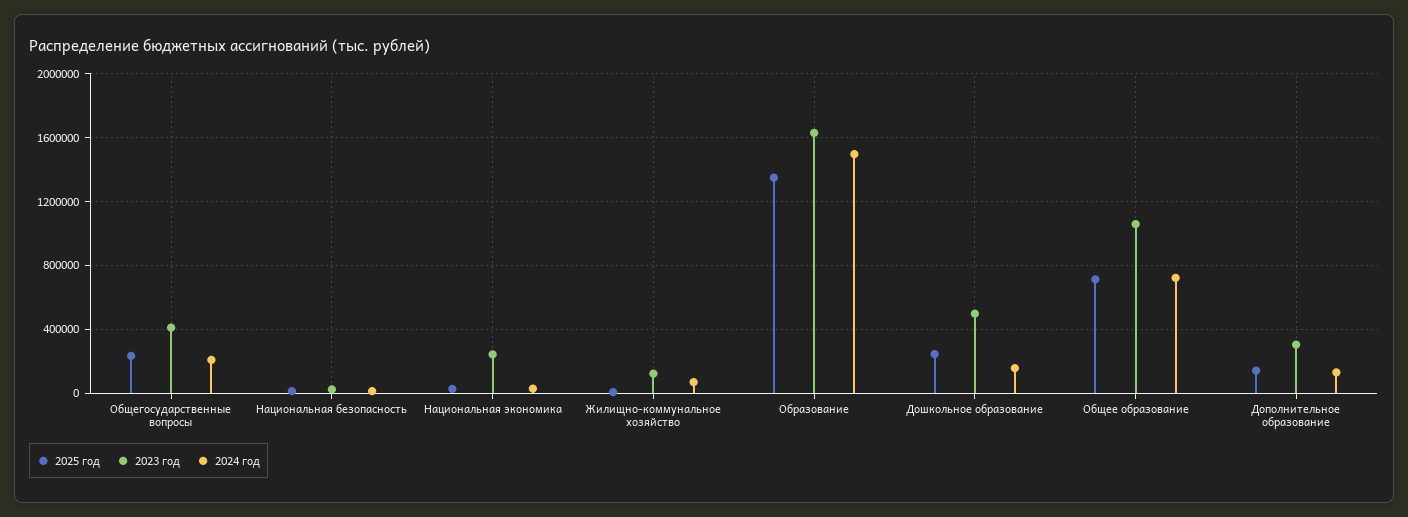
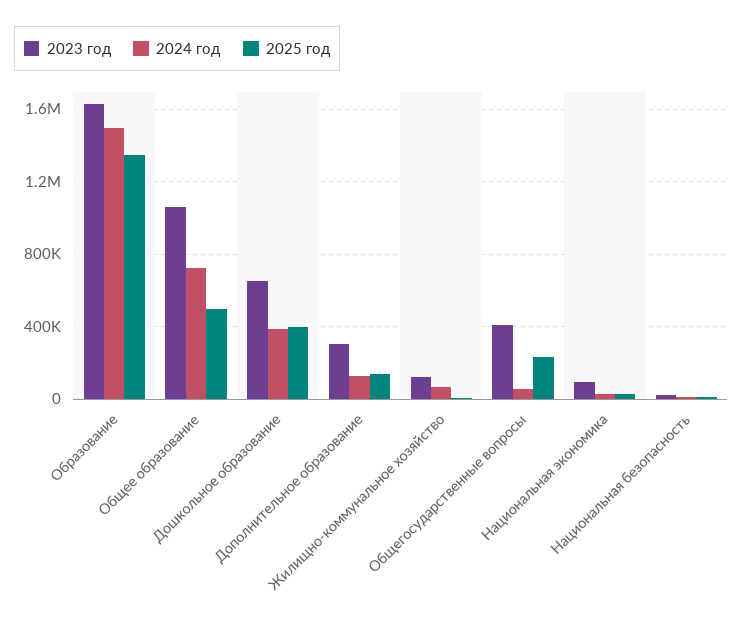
  {
    "2025 год": {
      "Общегосударственные вопросы": 250000,
      "Национальная безопасность": 0,
      "Национальная экономика": 50000,
      "Жилищно-коммунальное хозяйство": 0,
      "Образование": 1350000,
-     "Дошкольное образование": 250000,
+     "Дошкольное образование": 400000,
-     "Общее образование": 700000,
+     "Общее образование": 500000,
      "Дополнительное образование": 150000
    },
    "2023 год": {
      "Общегосударственные вопросы": 400000,
      "Национальная безопасность": 0,
-     "Национальная экономика": 250000,
+     "Национальная экономика": 100000,
      "Жилищно-коммунальное хозяйство": 100000,
      "Образование": 1650000,
-     "Дошкольное образование": 500000,
+     "Дошкольное образование": 650000,
      "Общее образование": 1050000,
      "Дополнительное образование": 300000
    },
    "2024 год": {
-     "Общегосударственные вопросы": 200000,
+     "Общегосударственные вопросы": 50000,
      "Национальная безопасность": 0,
      "Национальная экономика": 50000,
      "Жилищно-коммунальное хозяйство": 50000,
      "Образование": 1500000,
-     "Дошкольное образование": 150000,
+     "Дошкольное образование": 400000,
      "Общее образование": 700000,
      "Дополнительное образование": 150000
    }
  }

